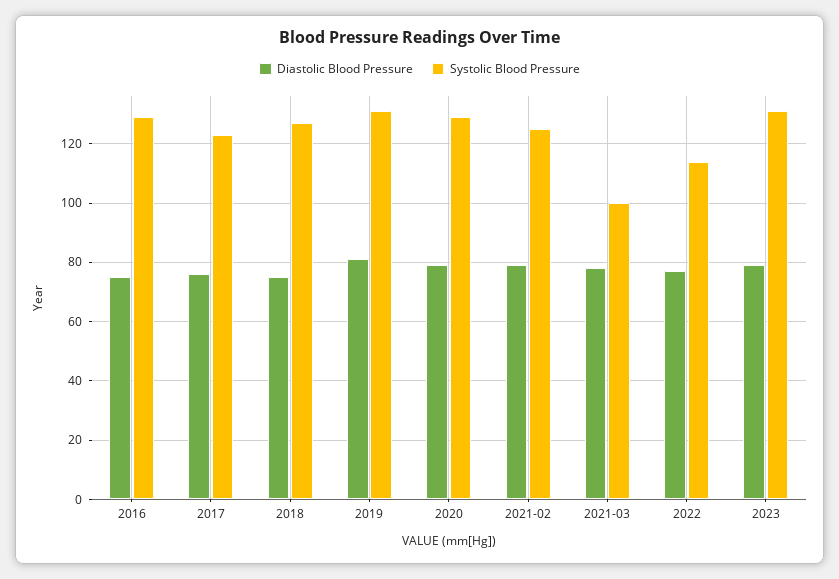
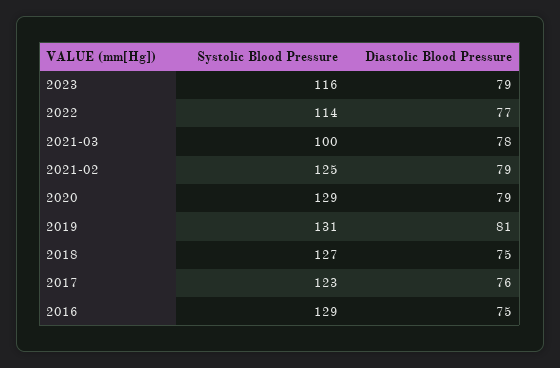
  {
    "Diastolic Blood Pressure": {
      "2016": 75,
      "2017": 76,
      "2018": 75,
      "2019": 81,
      "2020": 79,
      "2021-02": 79,
      "2021-03": 78,
      "2022": 77,
      "2023": 79
    },
    "Systolic Blood Pressure": {
      "2016": 129,
      "2017": 123,
      "2018": 127,
      "2019": 131,
      "2020": 129,
      "2021-02": 125,
      "2021-03": 100,
      "2022": 114,
-     "2023": 130
+     "2023": 116
    }
  }

